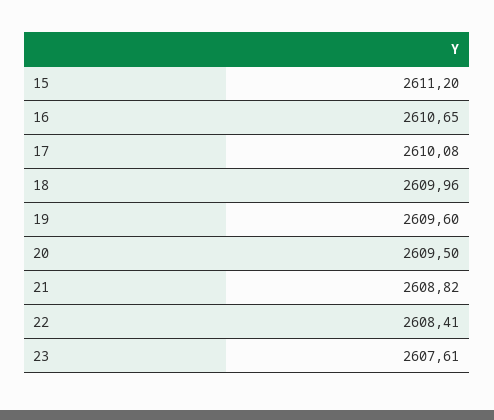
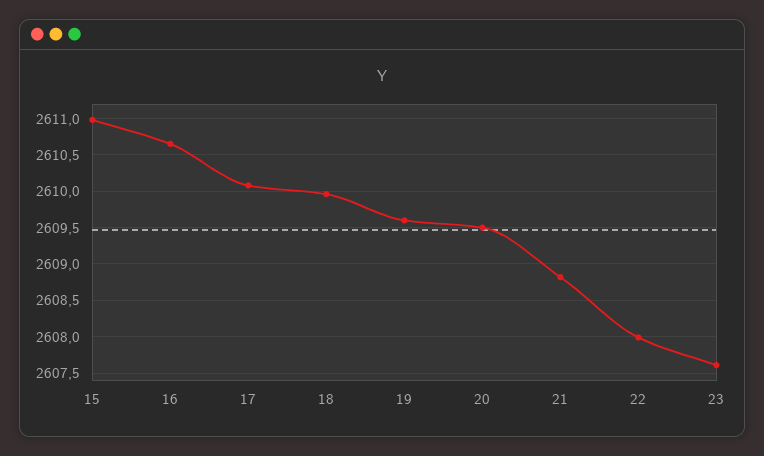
  {
-   "15": 2611.2,
+   "15": 2611,
    "16": 2610.65,
    "17": 2610.08,
    "18": 2609.96,
    "19": 2609.6,
    "20": 2609.5,
    "21": 2608.82,
-   "22": 2608.41,
+   "22": 2608,
    "23": 2607.61
  }

